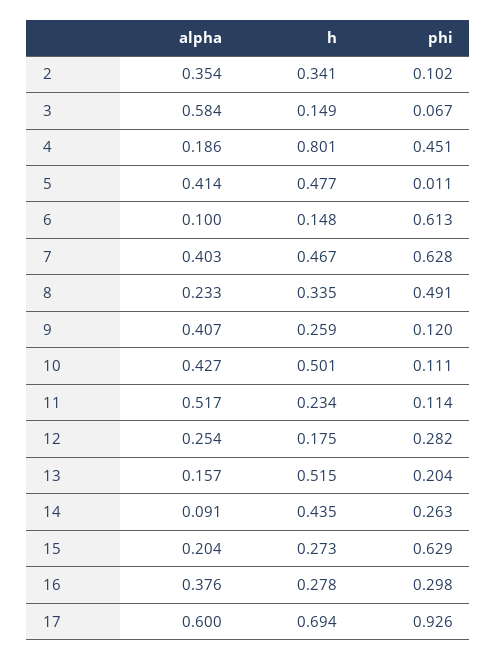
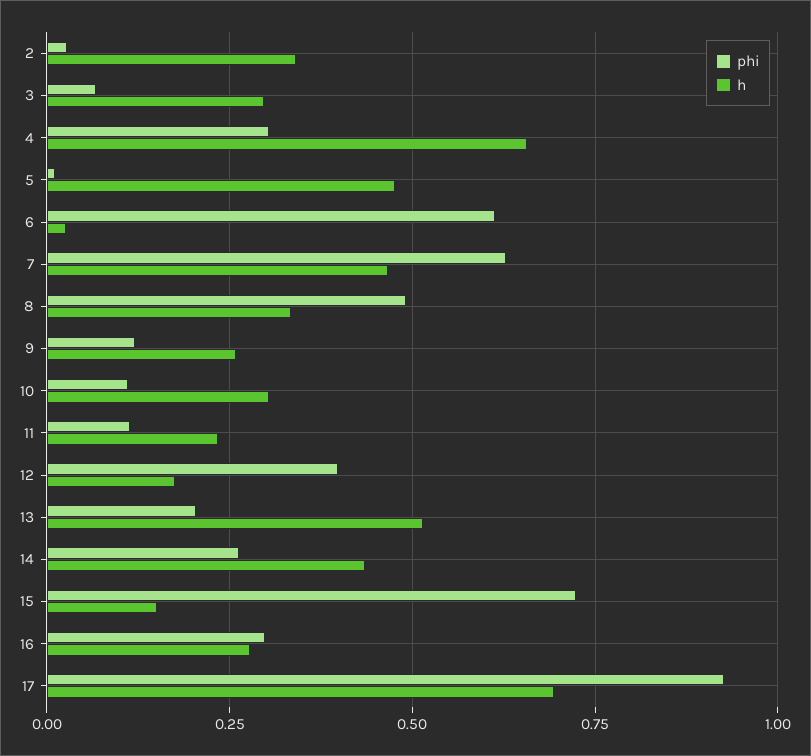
  {
-   "alpha": {
-     "2": 0.354,
-     "3": 0.584,
-     "4": 0.186,
-     "5": 0.414,
-     "6": 0.1,
-     "7": 0.403,
-     "8": 0.233,
-     "9": 0.407,
-     "10": 0.427,
-     "11": 0.517,
-     "12": 0.254,
-     "13": 0.157,
-     "14": 0.091,
-     "15": 0.204,
-     "16": 0.376,
-     "17": 0.6
-   },
    "h": {
      "2": 0.341,
-     "3": 0.149,
+     "3": 0.3,
-     "4": 0.801,
+     "4": 0.65,
      "5": 0.477,
-     "6": 0.148,
+     "6": 0.025,
      "7": 0.467,
      "8": 0.335,
      "9": 0.259,
-     "10": 0.501,
+     "10": 0.3,
      "11": 0.234,
      "12": 0.175,
      "13": 0.515,
      "14": 0.435,
-     "15": 0.273,
+     "15": 0.15,
      "16": 0.278,
      "17": 0.694
    },
    "phi": {
-     "2": 0.102,
+     "2": 0.025,
      "3": 0.067,
-     "4": 0.451,
+     "4": 0.3,
      "5": 0.011,
      "6": 0.613,
      "7": 0.628,
      "8": 0.491,
      "9": 0.12,
      "10": 0.111,
      "11": 0.114,
-     "12": 0.282,
+     "12": 0.4,
      "13": 0.204,
      "14": 0.263,
-     "15": 0.629,
+     "15": 0.725,
      "16": 0.298,
      "17": 0.926
    }
  }

